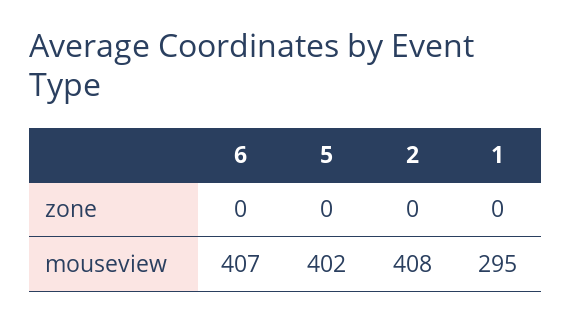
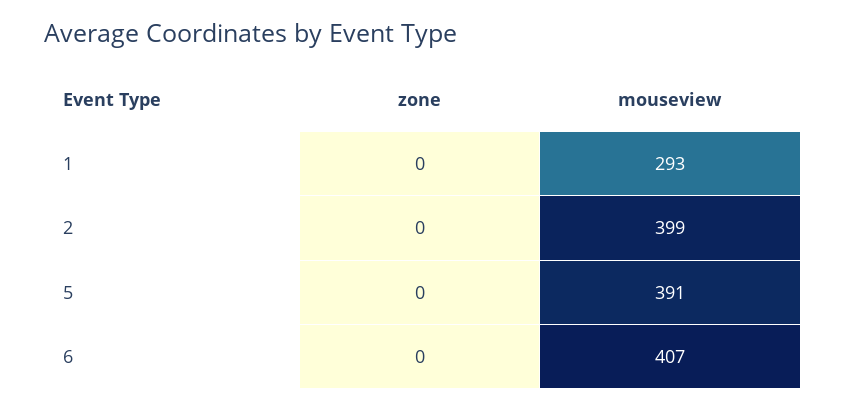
  {
    "6": {
      "zone": 0,
      "mouseview": 407
    },
    "5": {
      "zone": 0,
-     "mouseview": 402
+     "mouseview": 391
    },
    "2": {
      "zone": 0,
-     "mouseview": 408
+     "mouseview": 399
    },
    "1": {
      "zone": 0,
-     "mouseview": 295
+     "mouseview": 293
    }
  }

